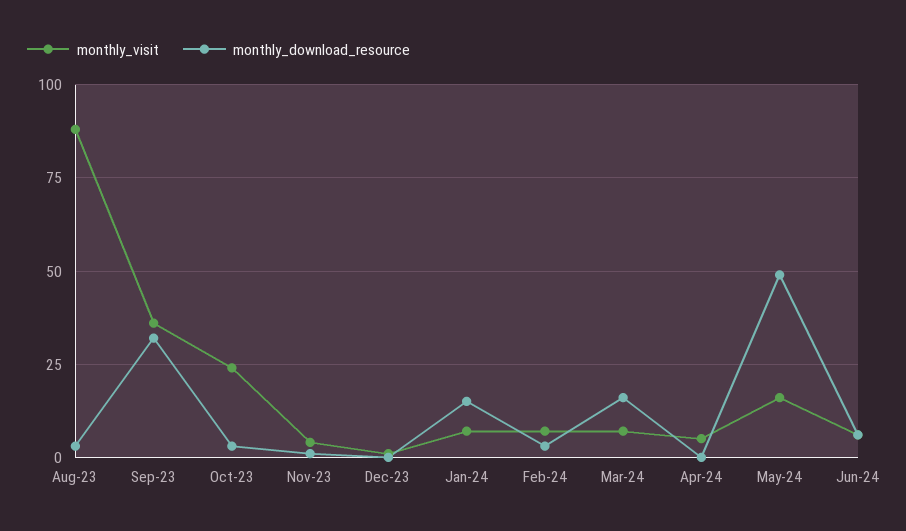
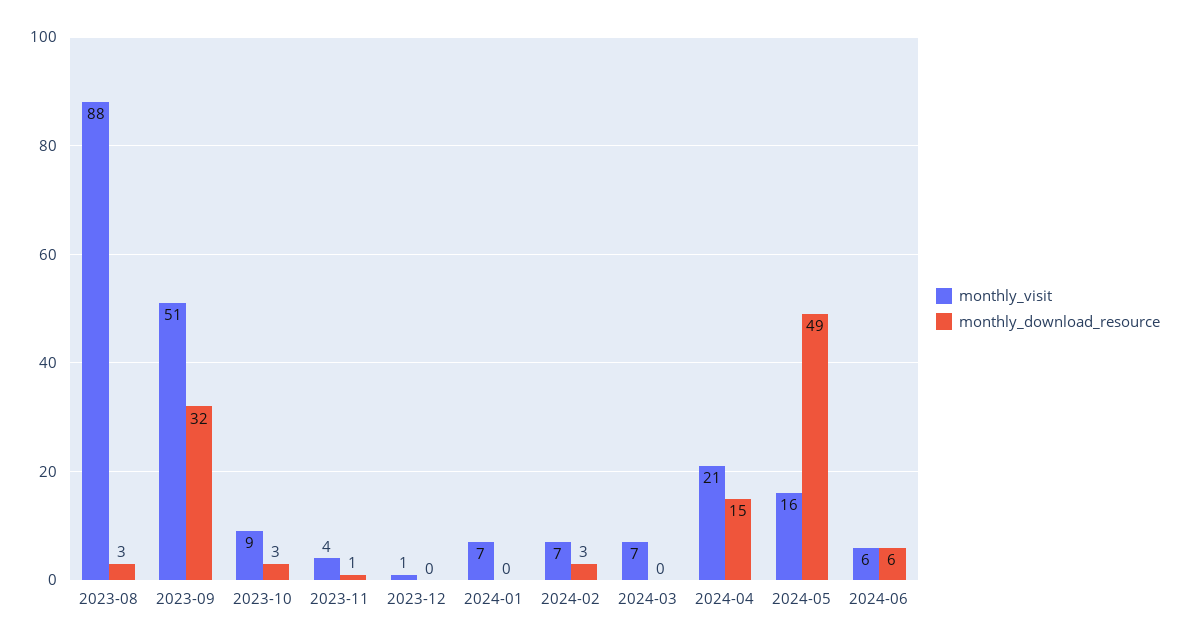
  {
    "monthly_visit": {
      "Aug-23": 88,
-     "Sep-23": 35,
+     "Sep-23": 51,
-     "Oct-23": 25,
+     "Oct-23": 9,
      "Nov-23": 4,
      "Dec-23": 1,
      "Jan-24": 7,
      "Feb-24": 7,
      "Mar-24": 7,
-     "Apr-24": 5,
+     "Apr-24": 21,
      "May-24": 16,
      "Jun-24": 6
    },
    "monthly_download_resource": {
      "Aug-23": 3,
      "Sep-23": 32,
      "Oct-23": 3,
      "Nov-23": 1,
      "Dec-23": 0,
-     "Jan-24": 15,
+     "Jan-24": 0,
      "Feb-24": 3,
-     "Mar-24": 15,
+     "Mar-24": 0,
-     "Apr-24": 0,
+     "Apr-24": 15,
      "May-24": 49,
      "Jun-24": 6
    }
  }

